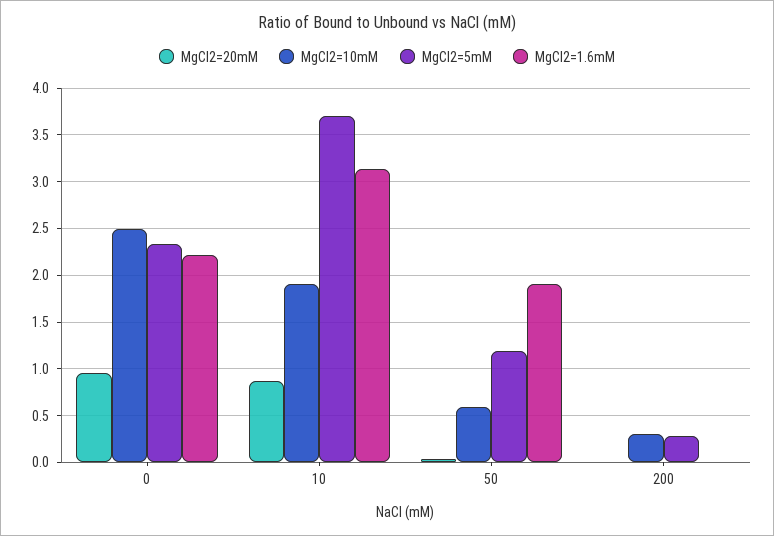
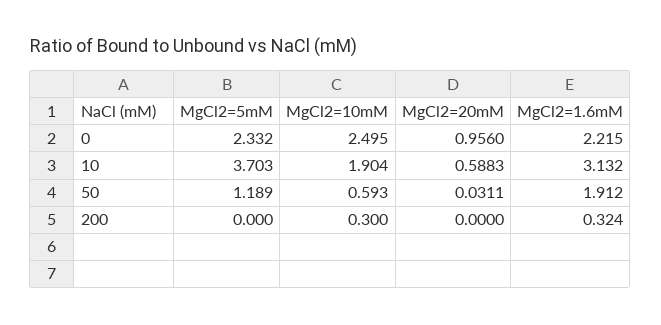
  {
    "MgCl2=20mM": {
      "0": 0.956,
-     "10": 0.9,
+     "10": 0.5883,
      "50": 0.0311,
      "200": 0
    },
    "MgCl2=10mM": {
      "0": 2.495,
      "10": 1.904,
      "50": 0.593,
      "200": 0.3
    },
    "MgCl2=5mM": {
      "0": 2.332,
      "10": 3.703,
      "50": 1.189,
-     "200": 0.3
+     "200": 0
    },
    "MgCl2=1.6mM": {
      "0": 2.215,
      "10": 3.132,
      "50": 1.912,
-     "200": 0
+     "200": 0.324
    }
  }

